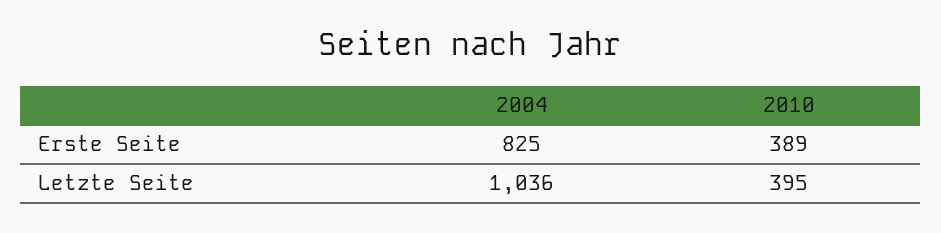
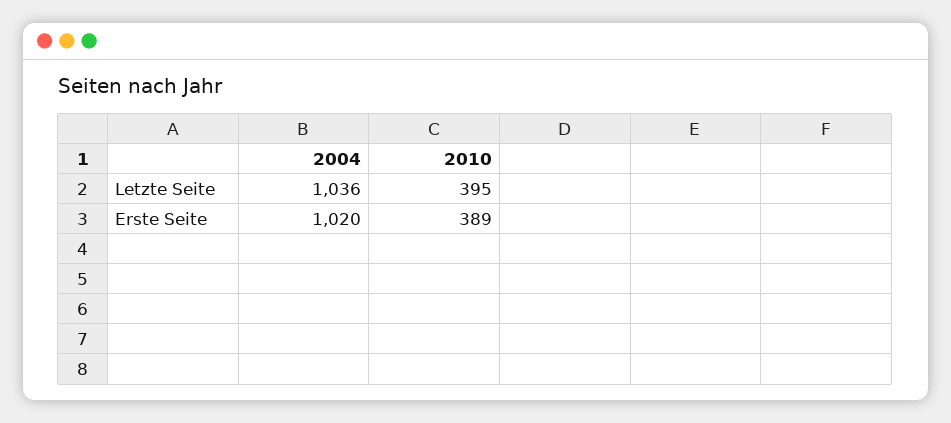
  {
    "2004": {
-     "Erste Seite": 825,
+     "Erste Seite": 1020,
      "Letzte Seite": 1036
    },
    "2010": {
      "Erste Seite": 389,
      "Letzte Seite": 395
    }
  }

